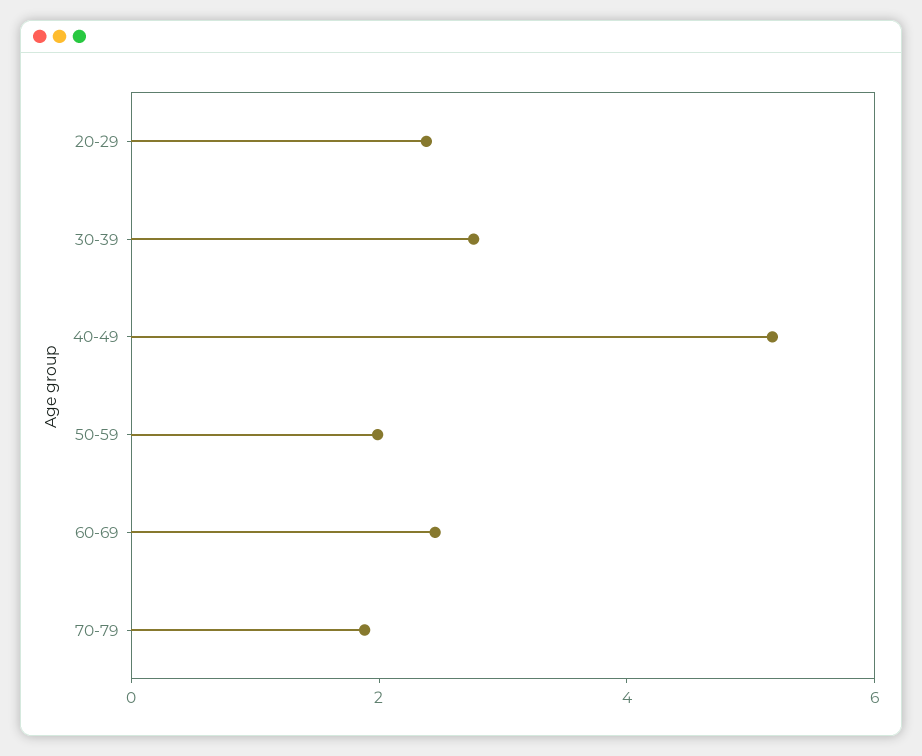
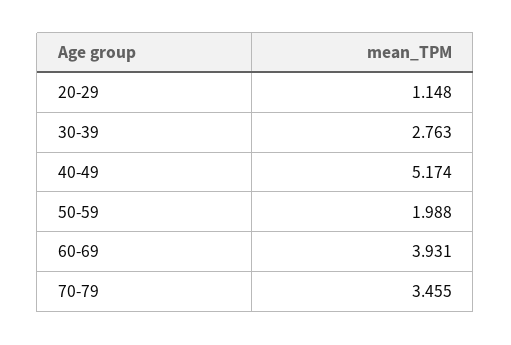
  {
-   "20-29": 2.5,
+   "20-29": 1.148,
    "30-39": 2.763,
    "40-49": 5.174,
    "50-59": 1.988,
-   "60-69": 2.5,
+   "60-69": 3.931,
-   "70-79": 2
+   "70-79": 3.455
  }

